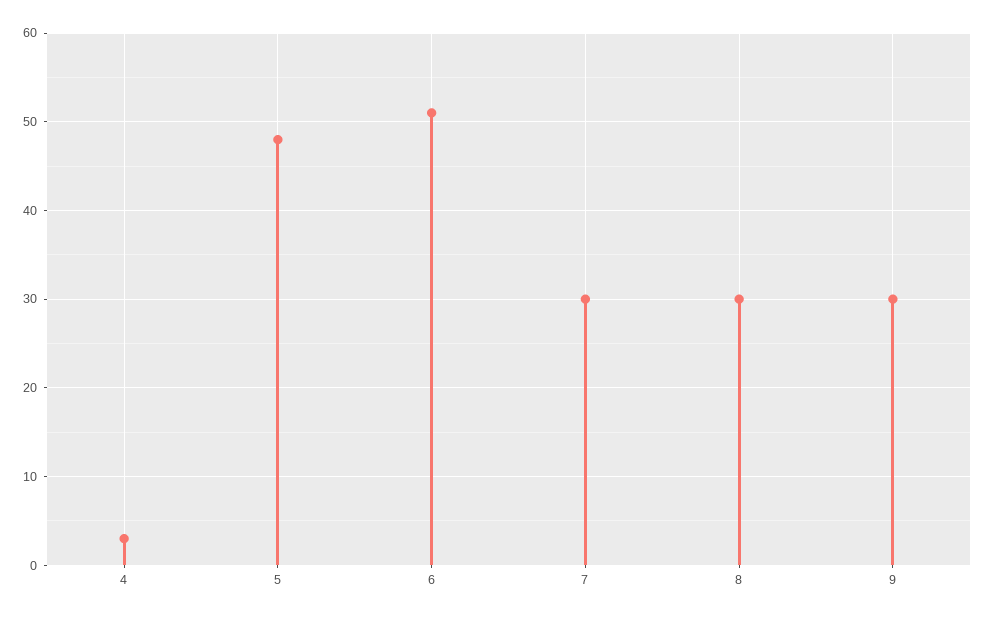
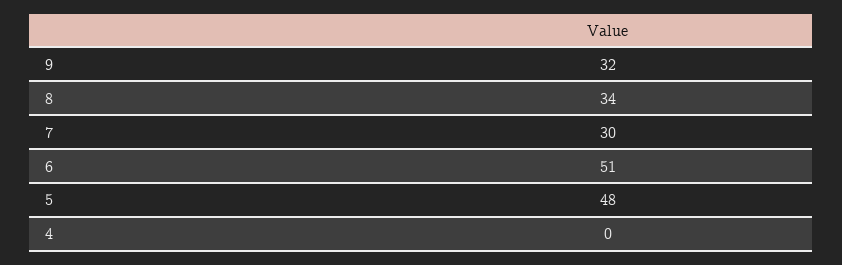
  {
-   "4": 3,
+   "4": 0,
    "5": 48,
    "6": 51,
    "7": 30,
-   "8": 30,
+   "8": 34,
-   "9": 30
+   "9": 32
  }

